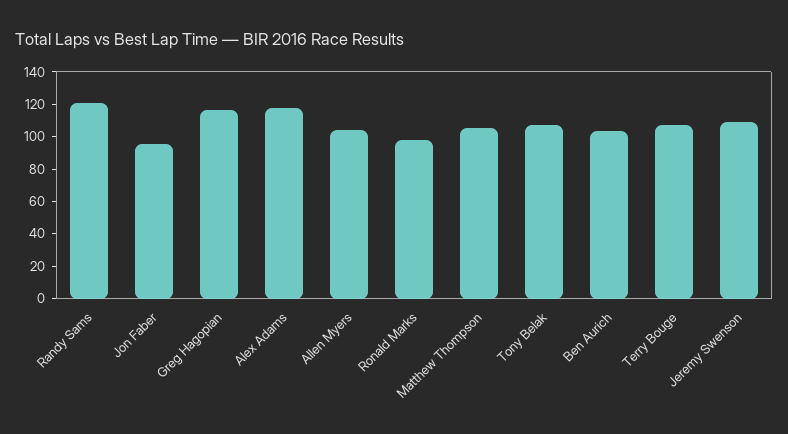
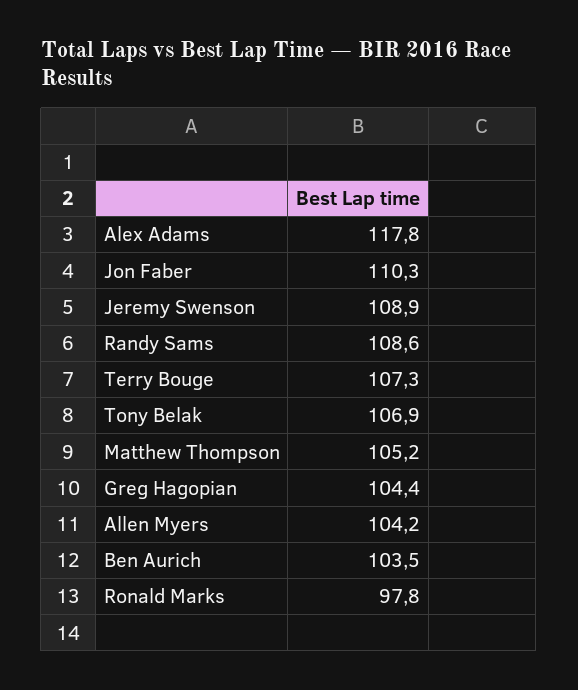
  {
-   "Randy Sams": 120,
+   "Randy Sams": 108.6,
-   "Jon Faber": 95,
+   "Jon Faber": 110.3,
-   "Greg Hagopian": 115,
+   "Greg Hagopian": 104.4,
    "Alex Adams": 117.8,
    "Allen Myers": 104.2,
    "Ronald Marks": 97.8,
    "Matthew Thompson": 105.2,
    "Tony Belak": 106.9,
    "Ben Aurich": 103.5,
    "Terry Bouge": 107.3,
    "Jeremy Swenson": 108.9
  }

